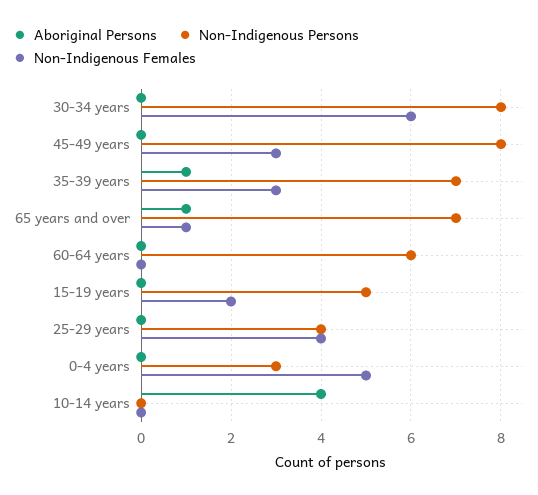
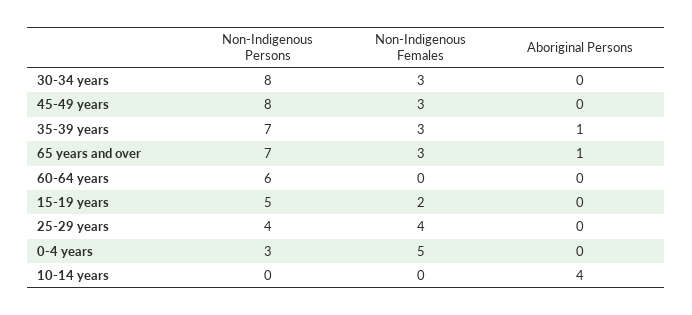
  {
    "Aboriginal Persons": {
      "30-34 years": 0,
      "45-49 years": 0,
      "35-39 years": 1,
      "65 years and over": 1,
      "60-64 years": 0,
      "15-19 years": 0,
      "25-29 years": 0,
      "0-4 years": 0,
      "10-14 years": 4
    },
    "Non-Indigenous Persons": {
      "30-34 years": 8,
      "45-49 years": 8,
      "35-39 years": 7,
      "65 years and over": 7,
      "60-64 years": 6,
      "15-19 years": 5,
      "25-29 years": 4,
      "0-4 years": 3,
      "10-14 years": 0
    },
    "Non-Indigenous Females": {
-     "30-34 years": 6,
+     "30-34 years": 3,
      "45-49 years": 3,
      "35-39 years": 3,
-     "65 years and over": 1,
+     "65 years and over": 3,
      "60-64 years": 0,
      "15-19 years": 2,
      "25-29 years": 4,
      "0-4 years": 5,
      "10-14 years": 0
    }
  }

